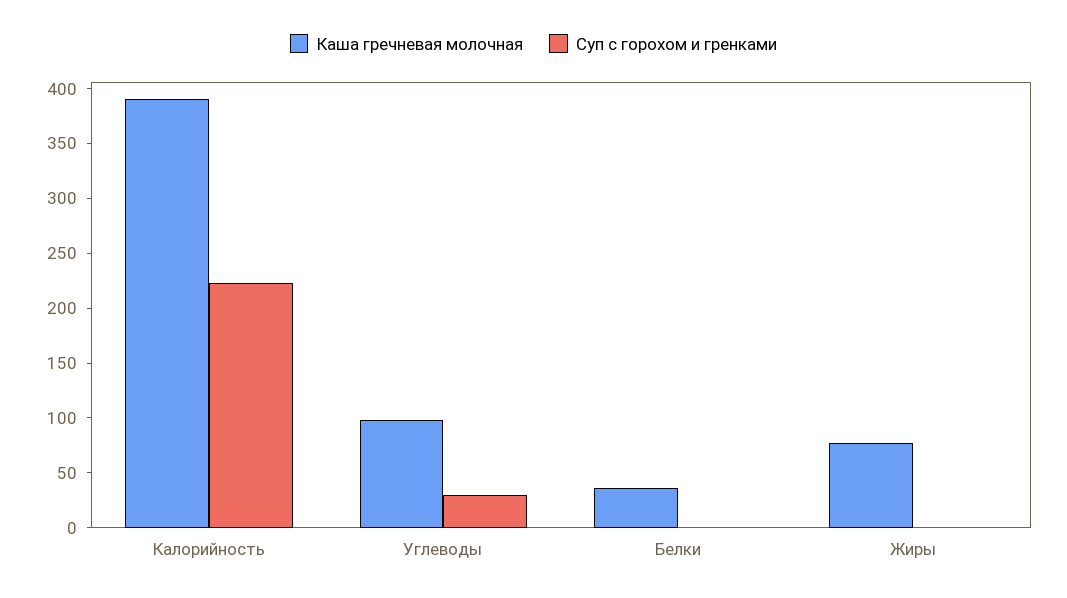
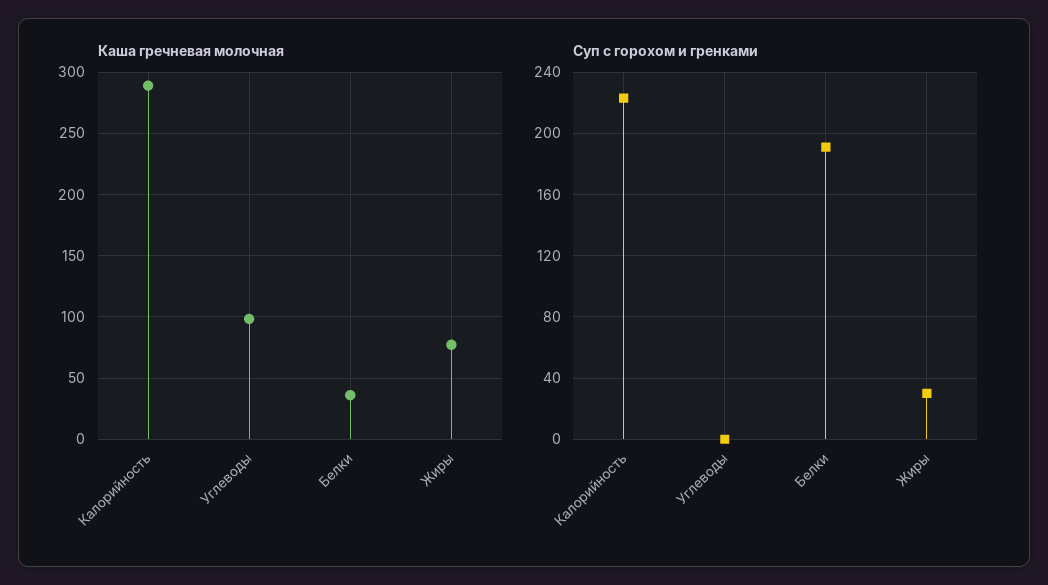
  {
    "Каша гречневая молочная": {
-     "Калорийность": 390,
+     "Калорийность": 290,
      "Углеводы": 100,
      "Белки": 35,
      "Жиры": 75
    },
    "Суп с горохом и гренками": {
      "Калорийность": 225,
-     "Углеводы": 30,
+     "Углеводы": 0,
-     "Белки": 0,
+     "Белки": 190,
-     "Жиры": 0
+     "Жиры": 30
    }
  }

